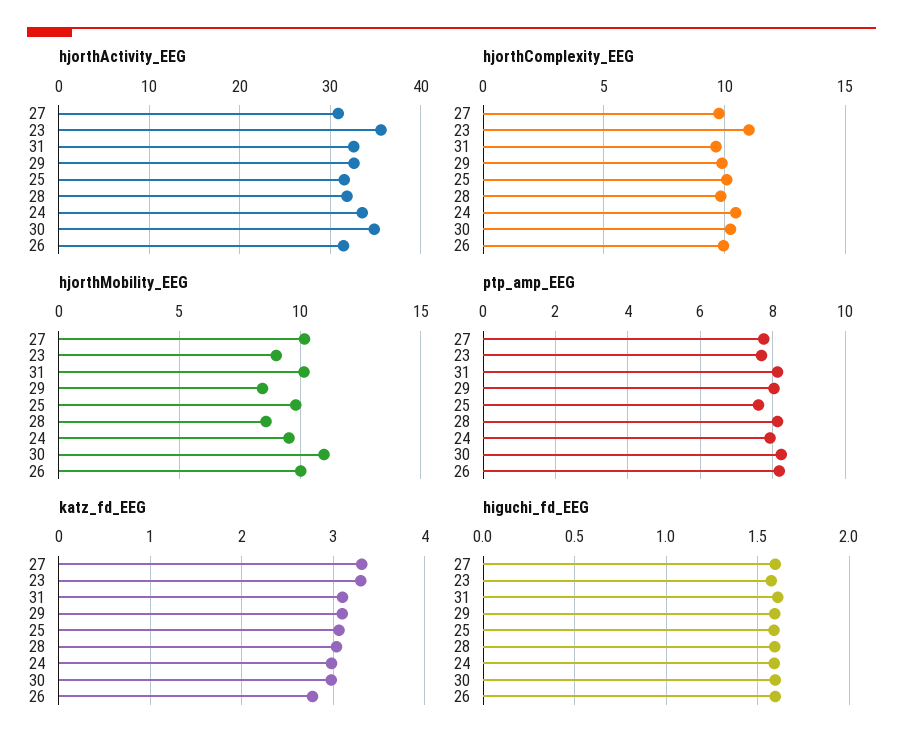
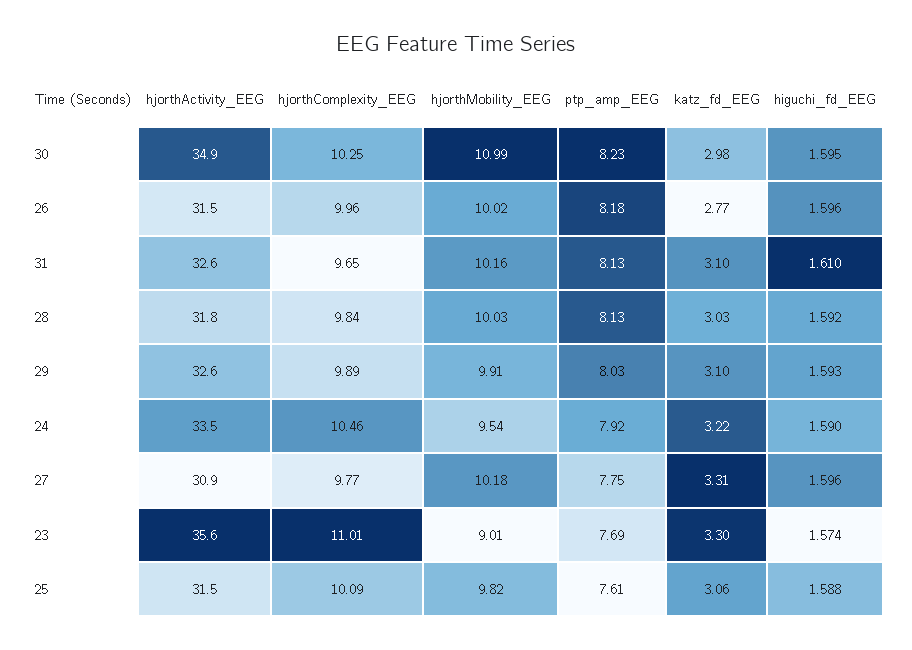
  {
    "hjorthActivity_EEG": {
      "27": 30.9,
      "23": 35.6,
      "31": 32.6,
      "29": 32.6,
      "25": 31.5,
      "28": 31.8,
      "24": 33.5,
      "30": 34.9,
      "26": 31.5
    },
    "hjorthComplexity_EEG": {
      "27": 9.77,
      "23": 11.01,
      "31": 9.65,
      "29": 9.89,
      "25": 10.09,
      "28": 9.84,
      "24": 10.46,
      "30": 10.25,
      "26": 9.96
    },
    "hjorthMobility_EEG": {
      "27": 10.18,
      "23": 9.01,
      "31": 10.16,
-     "29": 8.5,
+     "29": 9.91,
      "25": 9.82,
-     "28": 8.5,
+     "28": 10.03,
      "24": 9.54,
      "30": 10.99,
      "26": 10.02
    },
    "ptp_amp_EEG": {
      "27": 7.75,
      "23": 7.69,
      "31": 8.13,
      "29": 8.03,
      "25": 7.61,
      "28": 8.13,
      "24": 7.92,
      "30": 8.23,
      "26": 8.18
    },
    "katz_fd_EEG": {
      "27": 3.31,
      "23": 3.3,
      "31": 3.1,
      "29": 3.1,
      "25": 3.06,
      "28": 3.03,
-     "24": 3,
+     "24": 3.22,
      "30": 2.98,
      "26": 2.77
    },
    "higuchi_fd_EEG": {
      "27": 1.596,
      "23": 1.574,
      "31": 1.61,
      "29": 1.593,
      "25": 1.588,
      "28": 1.592,
      "24": 1.59,
      "30": 1.595,
      "26": 1.596
    }
  }

